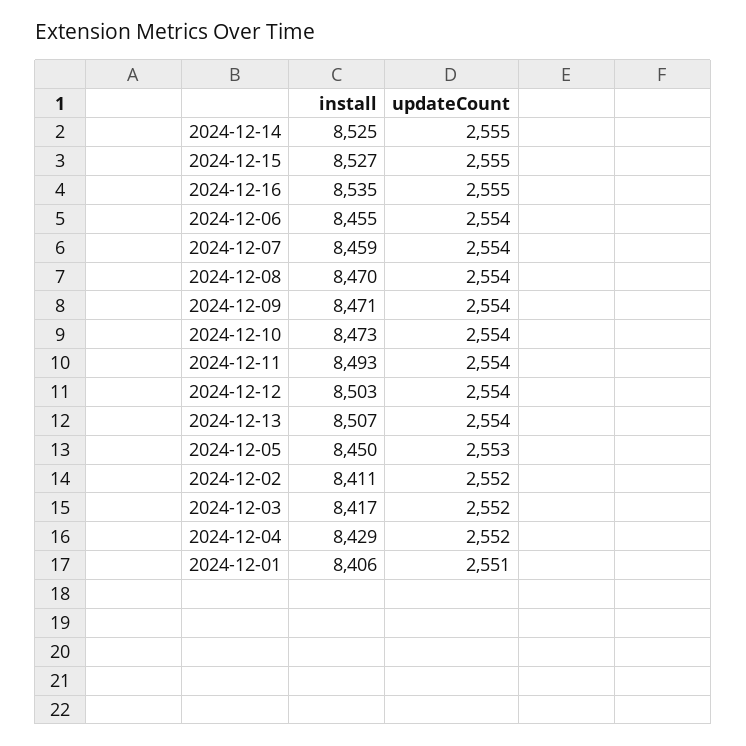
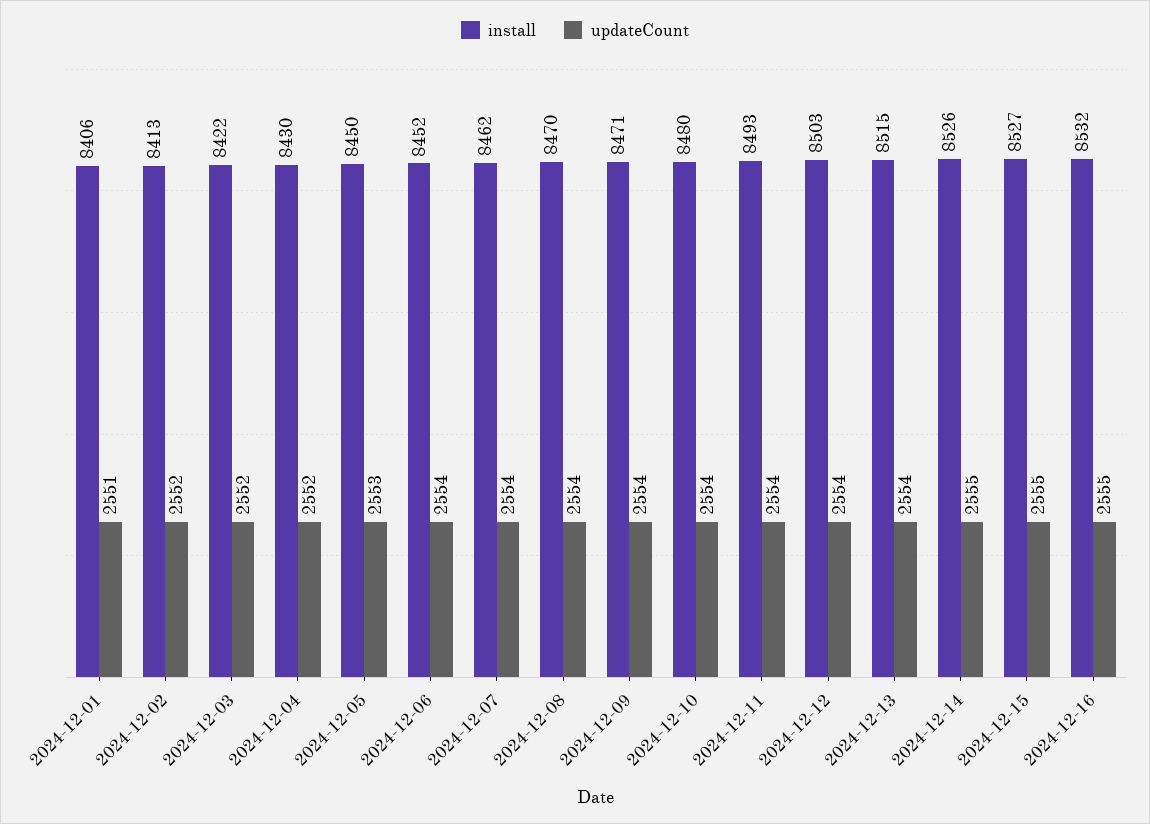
  {
    "install": {
-     "2024-12-14": 8525,
+     "2024-12-14": 8526,
      "2024-12-15": 8527,
-     "2024-12-16": 8535,
+     "2024-12-16": 8532,
-     "2024-12-06": 8455,
+     "2024-12-06": 8452,
-     "2024-12-07": 8459,
+     "2024-12-07": 8462,
      "2024-12-08": 8470,
      "2024-12-09": 8471,
-     "2024-12-10": 8473,
+     "2024-12-10": 8480,
      "2024-12-11": 8493,
      "2024-12-12": 8503,
-     "2024-12-13": 8507,
+     "2024-12-13": 8515,
      "2024-12-05": 8450,
-     "2024-12-02": 8411,
+     "2024-12-02": 8413,
-     "2024-12-03": 8417,
+     "2024-12-03": 8422,
-     "2024-12-04": 8429,
+     "2024-12-04": 8430,
      "2024-12-01": 8406
    },
    "updateCount": {
      "2024-12-14": 2555,
      "2024-12-15": 2555,
      "2024-12-16": 2555,
      "2024-12-06": 2554,
      "2024-12-07": 2554,
      "2024-12-08": 2554,
      "2024-12-09": 2554,
      "2024-12-10": 2554,
      "2024-12-11": 2554,
      "2024-12-12": 2554,
      "2024-12-13": 2554,
      "2024-12-05": 2553,
      "2024-12-02": 2552,
      "2024-12-03": 2552,
      "2024-12-04": 2552,
      "2024-12-01": 2551
    }
  }

